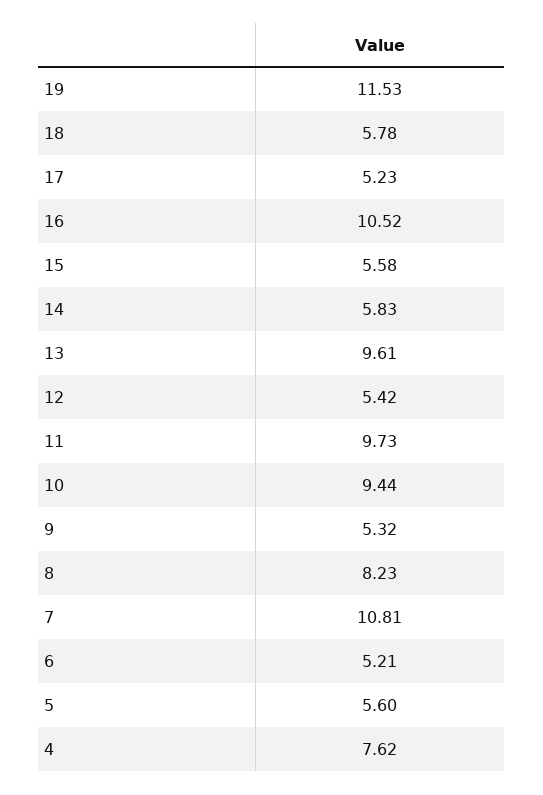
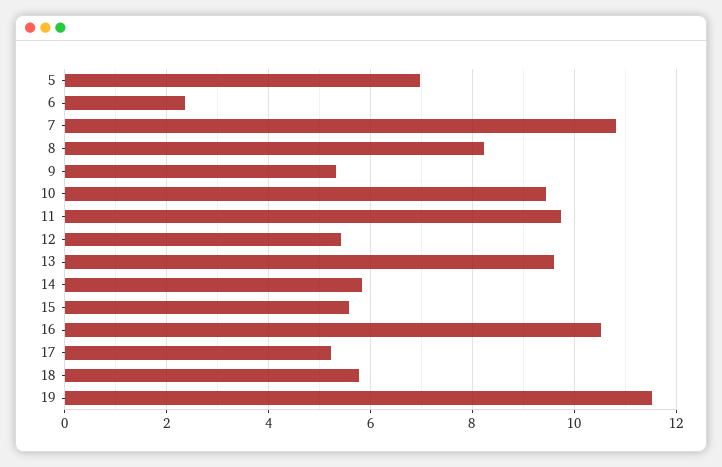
  {
    "19": 11.53,
    "18": 5.78,
    "17": 5.23,
    "16": 10.52,
    "15": 5.58,
    "14": 5.83,
    "13": 9.61,
    "12": 5.42,
    "11": 9.73,
    "10": 9.44,
    "9": 5.32,
    "8": 8.23,
    "7": 10.81,
-   "6": 5.21,
+   "6": 2.4,
-   "5": 5.6,
+   "5": 7
-   "4": 7.62
  }

